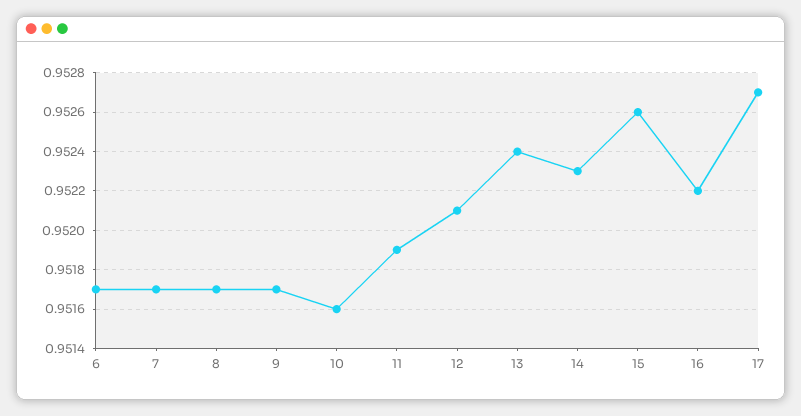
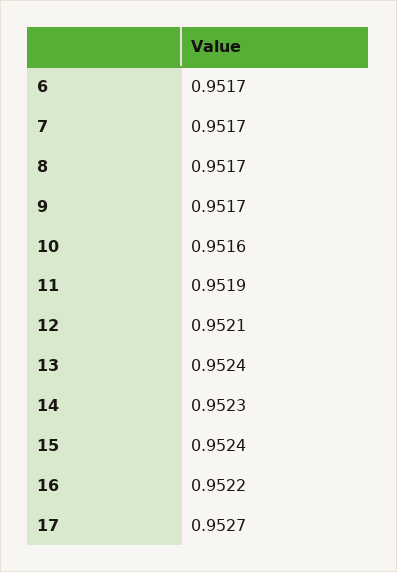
  {
    "6": 0.9517,
    "7": 0.9517,
    "8": 0.9517,
    "9": 0.9517,
    "10": 0.9516,
    "11": 0.9519,
    "12": 0.9521,
    "13": 0.9524,
    "14": 0.9523,
-   "15": 0.9526,
+   "15": 0.9524,
    "16": 0.9522,
    "17": 0.9527
  }

